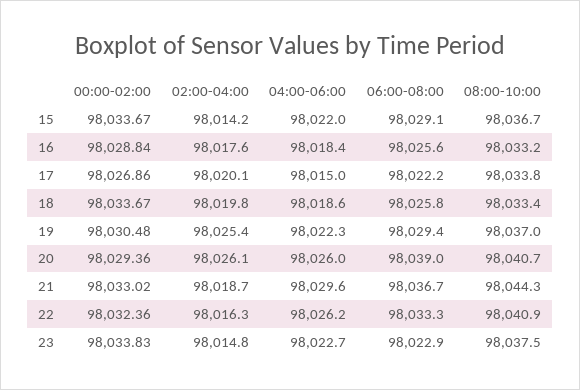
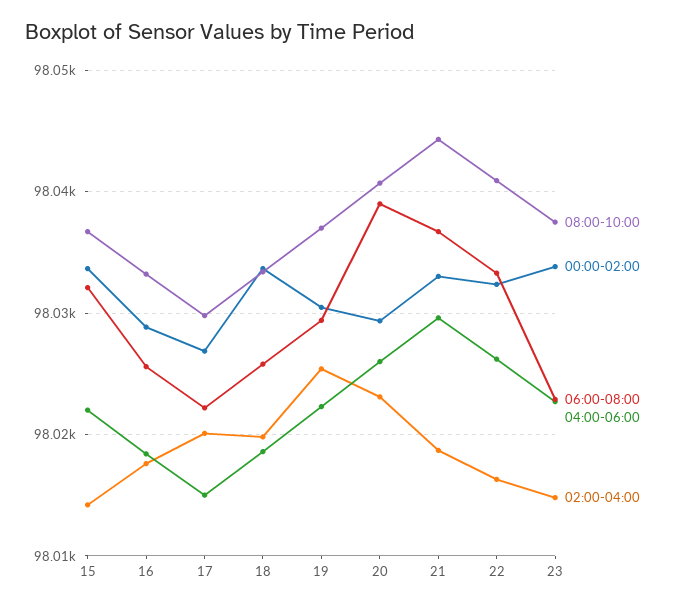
  {
    "00:00-02:00": {
      "15": 98033.67,
      "16": 98028.84,
      "17": 98026.86,
      "18": 98033.67,
      "19": 98030.48,
      "20": 98029.36,
      "21": 98033.02,
      "22": 98032.36,
      "23": 98033.83
    },
    "02:00-04:00": {
      "15": 98014.2,
      "16": 98017.6,
      "17": 98020.1,
      "18": 98019.8,
      "19": 98025.4,
-     "20": 98026.1,
+     "20": 98023,
      "21": 98018.7,
      "22": 98016.3,
      "23": 98014.8
    },
    "04:00-06:00": {
      "15": 98022,
      "16": 98018.4,
      "17": 98015,
      "18": 98018.6,
      "19": 98022.3,
      "20": 98026,
      "21": 98029.6,
      "22": 98026.2,
      "23": 98022.7
    },
    "06:00-08:00": {
-     "15": 98029.1,
+     "15": 98032,
      "16": 98025.6,
      "17": 98022.2,
      "18": 98025.8,
      "19": 98029.4,
      "20": 98039,
      "21": 98036.7,
      "22": 98033.3,
      "23": 98022.9
    },
    "08:00-10:00": {
      "15": 98036.7,
      "16": 98033.2,
-     "17": 98033.8,
+     "17": 98030,
      "18": 98033.4,
      "19": 98037,
      "20": 98040.7,
      "21": 98044.3,
      "22": 98040.9,
      "23": 98037.5
    }
  }

